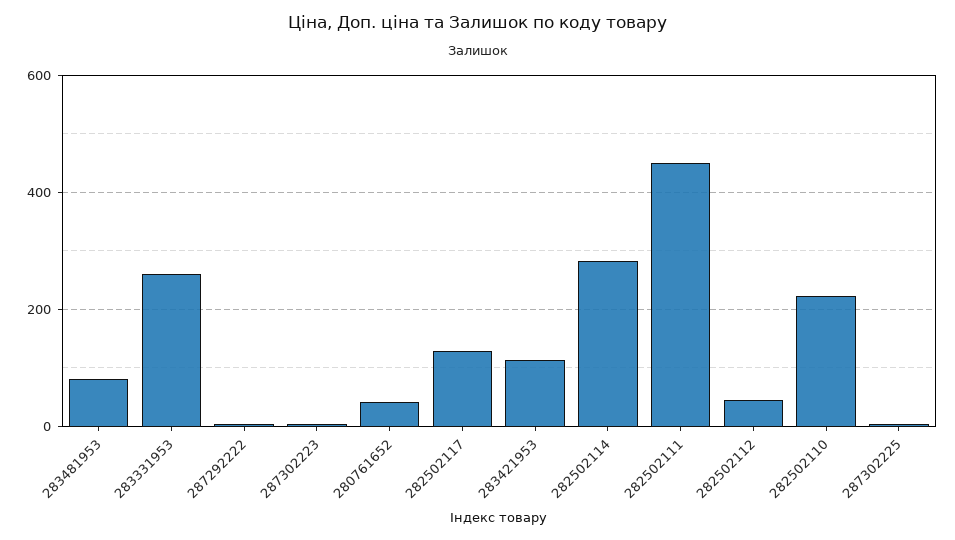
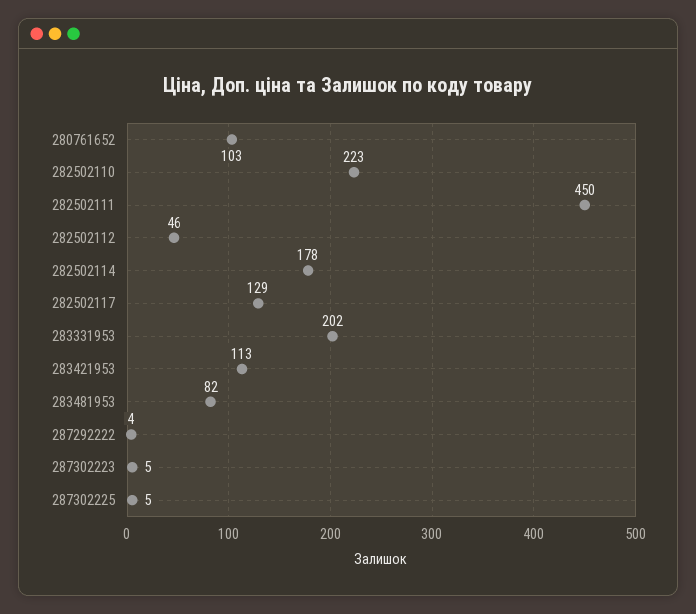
  {
    "283481953": 82,
-   "283331953": 260,
+   "283331953": 202,
    "287292222": 4,
    "287302223": 5,
-   "280761652": 40,
+   "280761652": 103,
    "282502117": 129,
    "283421953": 113,
-   "282502114": 280,
+   "282502114": 178,
    "282502111": 450,
    "282502112": 46,
    "282502110": 223,
    "287302225": 5
  }

